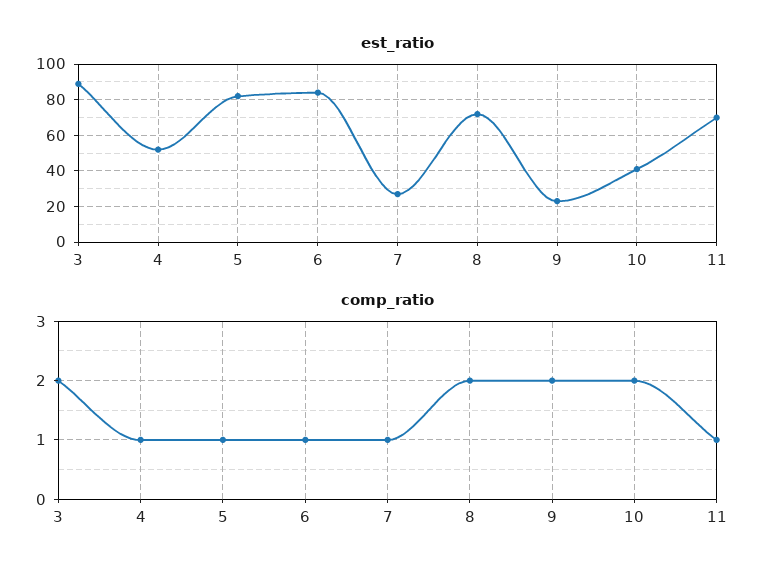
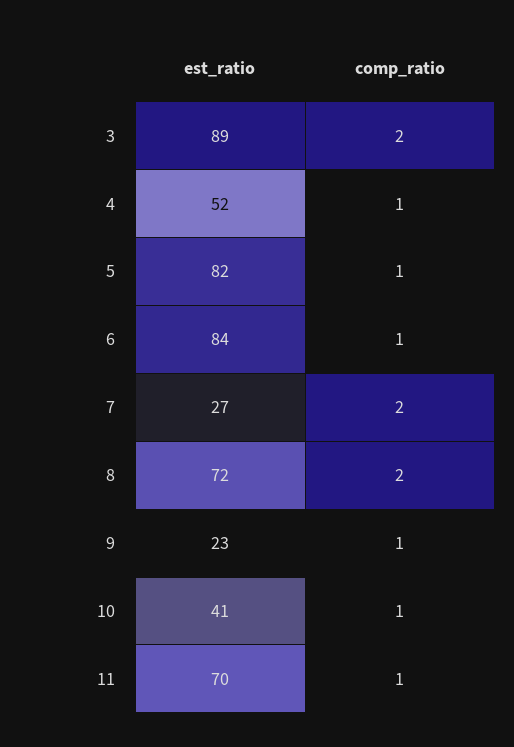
  {
    "est_ratio": {
      "3": 89,
      "4": 52,
      "5": 82,
      "6": 84,
      "7": 27,
      "8": 72,
      "9": 23,
      "10": 41,
      "11": 70
    },
    "comp_ratio": {
      "3": 2,
      "4": 1,
      "5": 1,
      "6": 1,
-     "7": 1,
+     "7": 2,
      "8": 2,
-     "9": 2,
+     "9": 1,
-     "10": 2,
+     "10": 1,
      "11": 1
    }
  }

